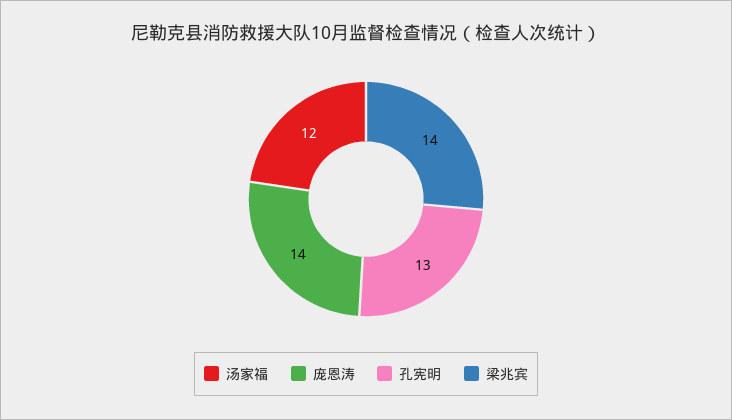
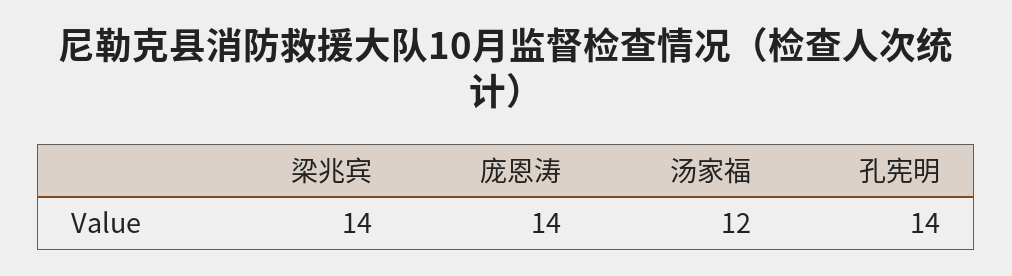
  {
    "汤家福": 12,
    "庞恩涛": 14,
-   "孔宪明": 13,
+   "孔宪明": 14,
    "梁兆宾": 14
  }

